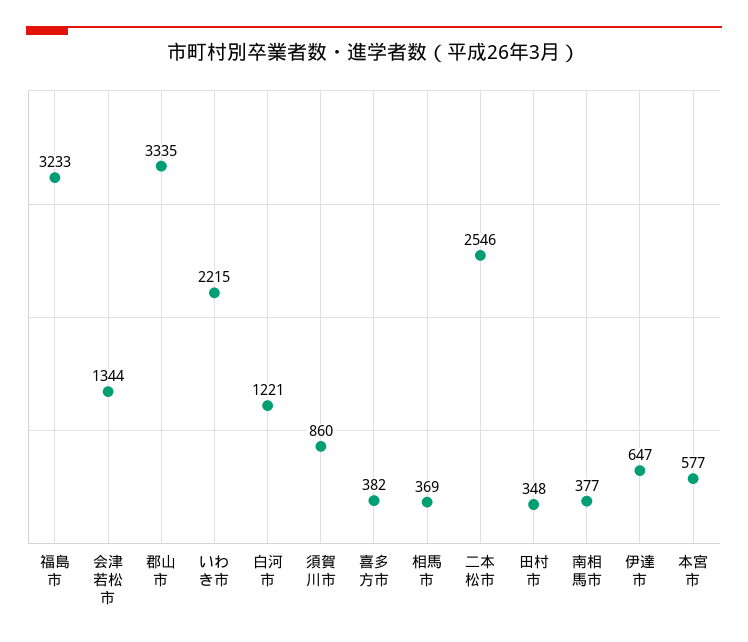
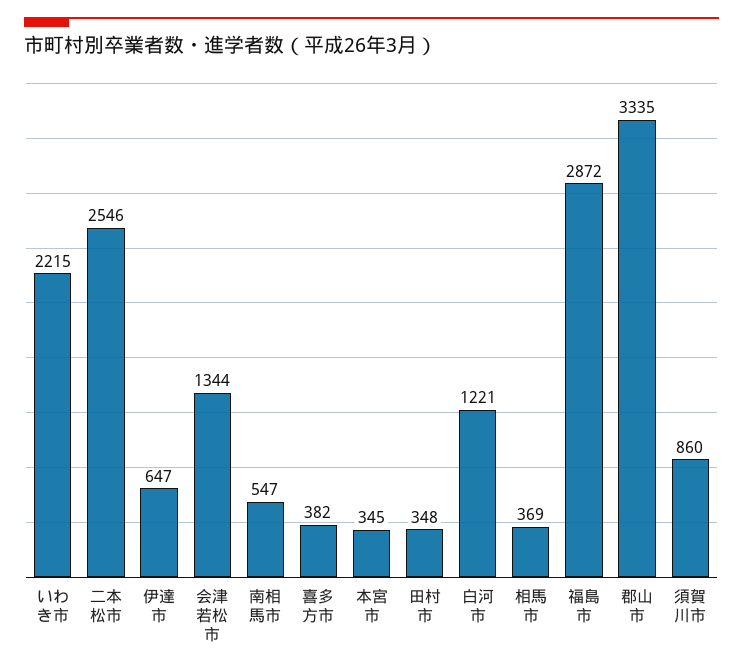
  {
-   "福島市": 3233,
+   "福島市": 2872,
    "会津若松市": 1344,
    "郡山市": 3335,
    "いわき市": 2215,
    "白河市": 1221,
    "須賀川市": 860,
    "喜多方市": 382,
    "相馬市": 369,
    "二本松市": 2546,
    "田村市": 348,
-   "南相馬市": 377,
+   "南相馬市": 547,
    "伊達市": 647,
-   "本宮市": 577
+   "本宮市": 345
  }

